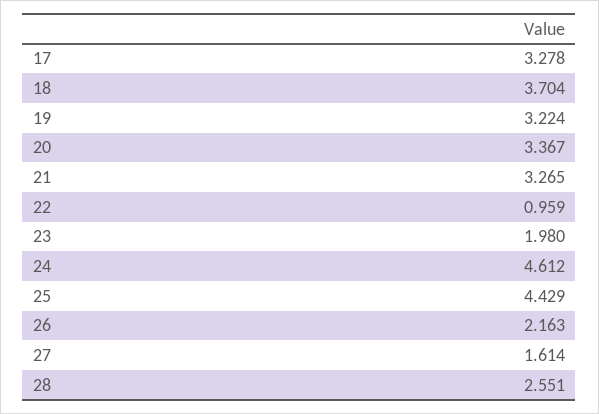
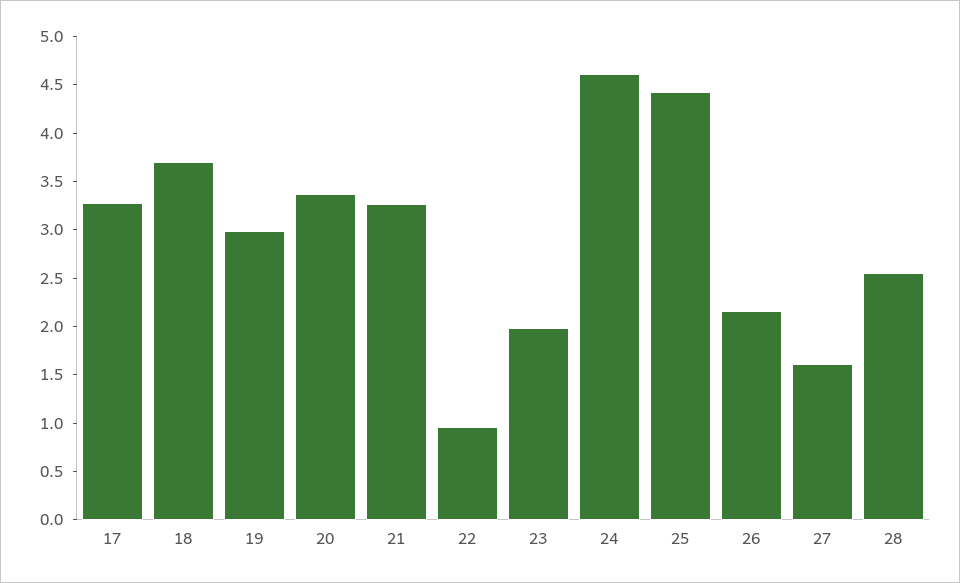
  {
    "17": 3.278,
    "18": 3.704,
-   "19": 3.224,
+   "19": 3,
    "20": 3.367,
    "21": 3.265,
    "22": 0.959,
    "23": 1.98,
    "24": 4.612,
    "25": 4.429,
    "26": 2.163,
    "27": 1.614,
    "28": 2.551
  }

